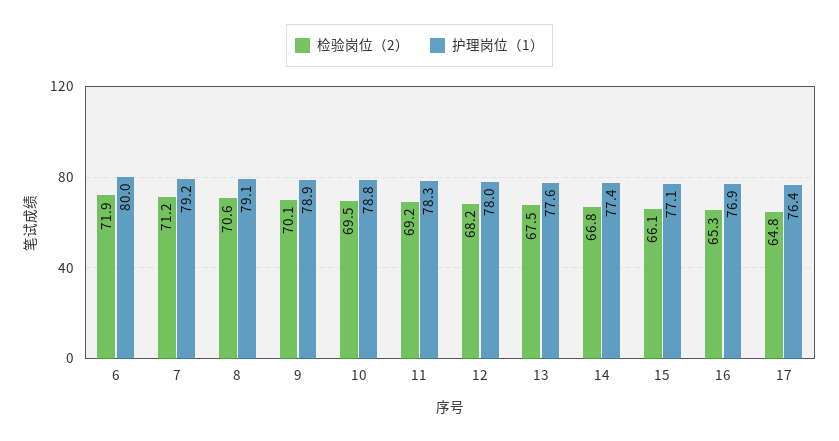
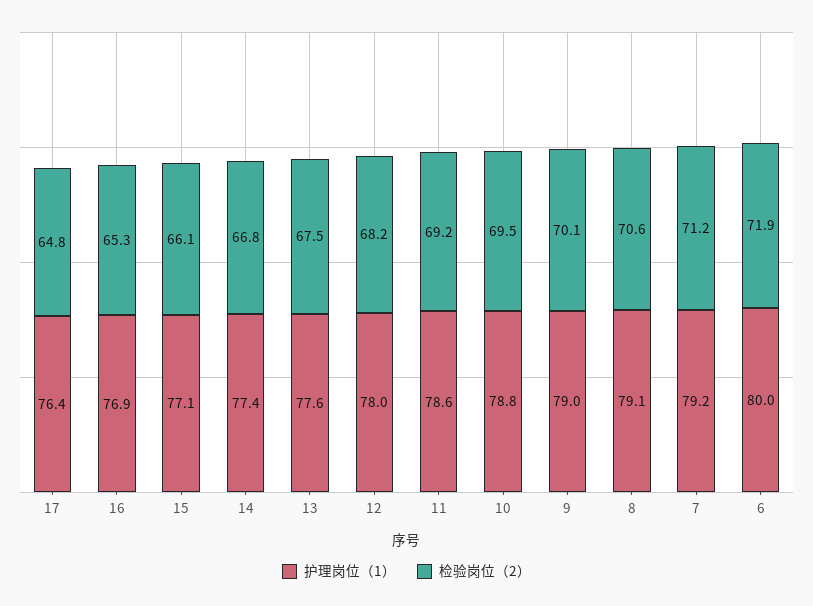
  {
    "检验岗位（2）": {
      "6": 71.9,
      "7": 71.2,
      "8": 70.6,
      "9": 70.1,
      "10": 69.5,
      "11": 69.2,
      "12": 68.2,
      "13": 67.5,
      "14": 66.8,
      "15": 66.1,
      "16": 65.3,
      "17": 64.8
    },
    "护理岗位（1）": {
      "6": 80,
      "7": 79.2,
      "8": 79.1,
-     "9": 78.9,
+     "9": 79,
      "10": 78.8,
-     "11": 78.3,
+     "11": 78.6,
      "12": 78,
      "13": 77.6,
      "14": 77.4,
      "15": 77.1,
      "16": 76.9,
      "17": 76.4
    }
  }

